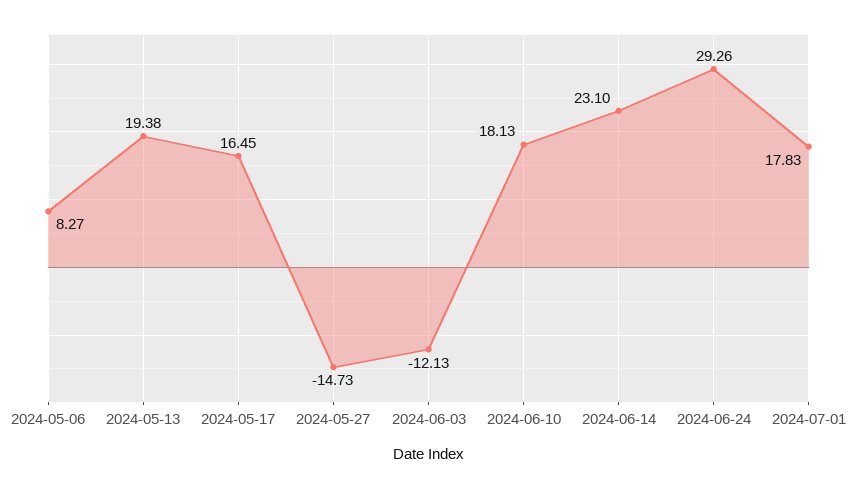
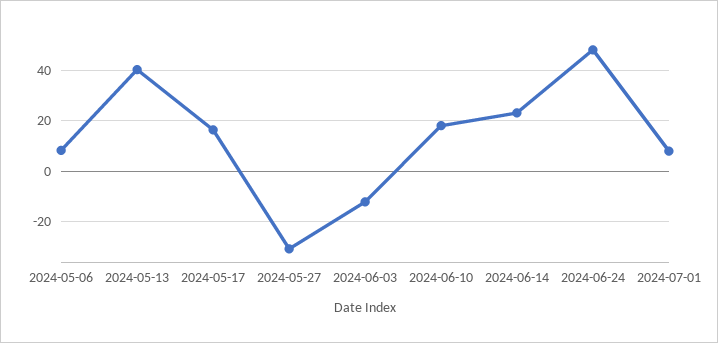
  {
    "2024-05-06": 8.27,
-   "2024-05-13": 19.38,
+   "2024-05-13": 40,
    "2024-05-17": 16.45,
-   "2024-05-27": -14.73,
+   "2024-05-27": -30,
    "2024-06-03": -12.13,
    "2024-06-10": 18.13,
    "2024-06-14": 23.1,
-   "2024-06-24": 29.26,
+   "2024-06-24": 47.5,
-   "2024-07-01": 17.83
+   "2024-07-01": 7.5
  }

